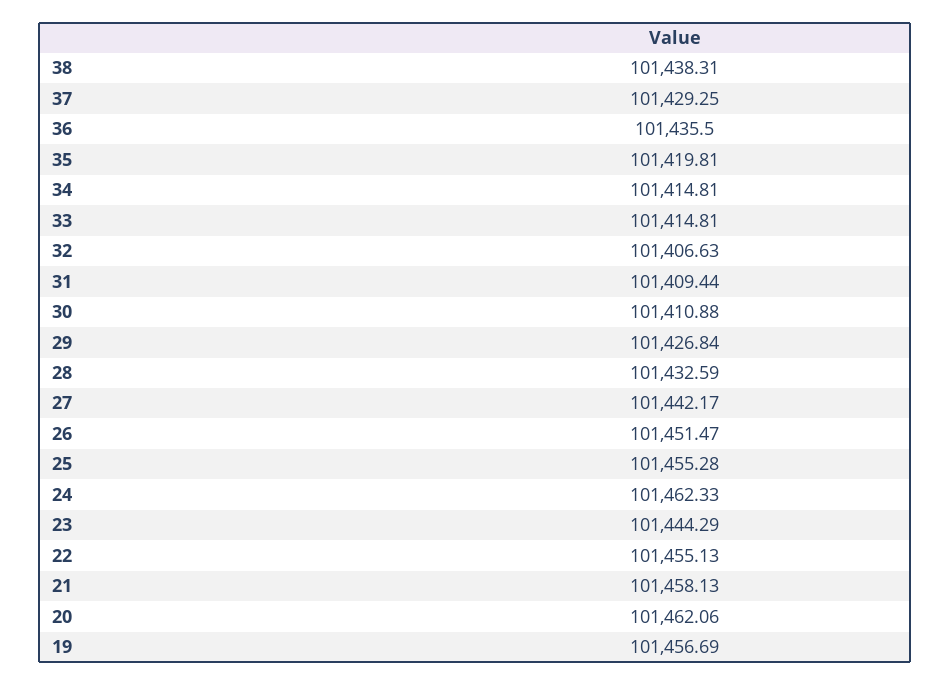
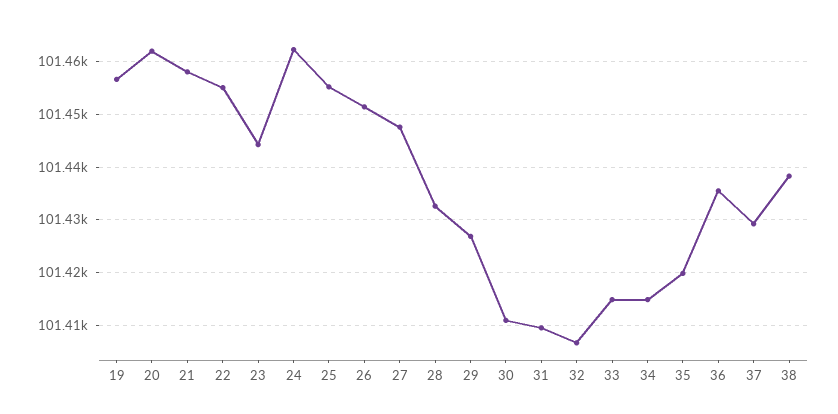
  {
    "38": 101438.31,
    "37": 101429.25,
    "36": 101435.5,
    "35": 101419.81,
    "34": 101414.81,
    "33": 101414.81,
    "32": 101406.63,
    "31": 101409.44,
    "30": 101410.88,
    "29": 101426.84,
    "28": 101432.59,
-   "27": 101442.17,
+   "27": 101448,
    "26": 101451.47,
    "25": 101455.28,
    "24": 101462.33,
    "23": 101444.29,
    "22": 101455.13,
    "21": 101458.13,
    "20": 101462.06,
    "19": 101456.69
  }

